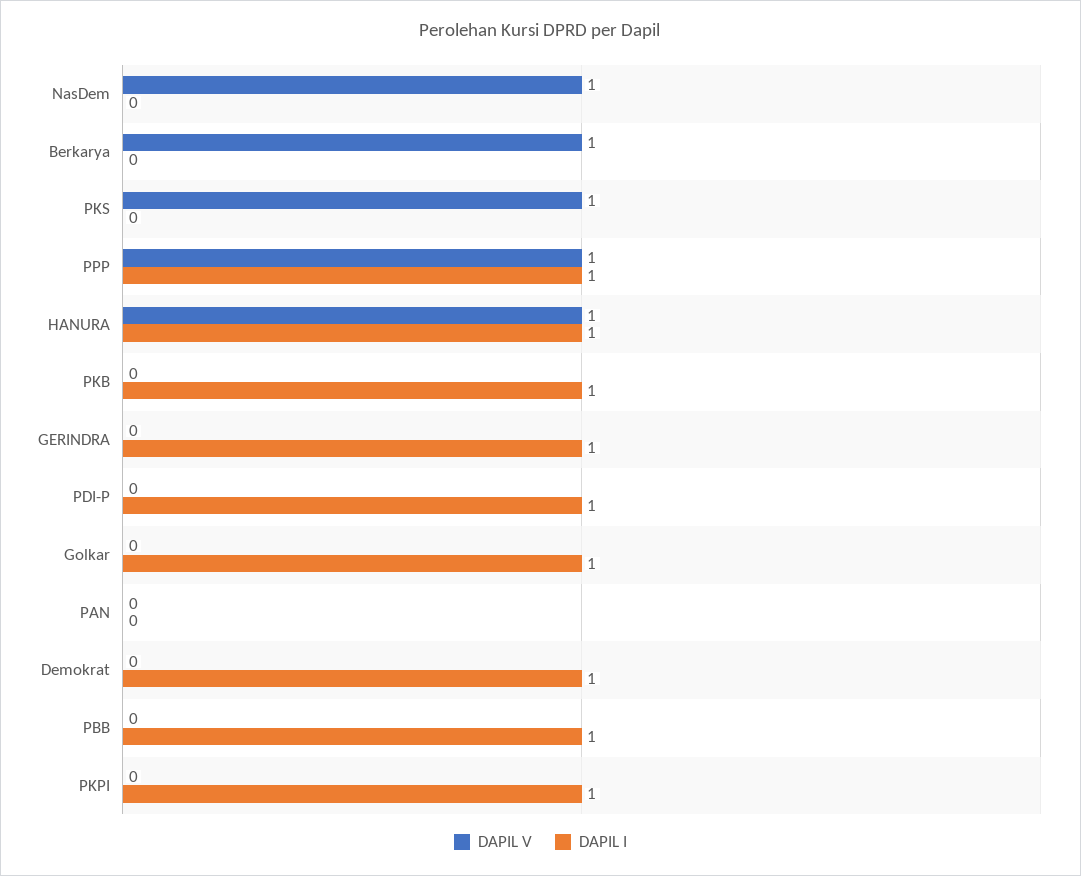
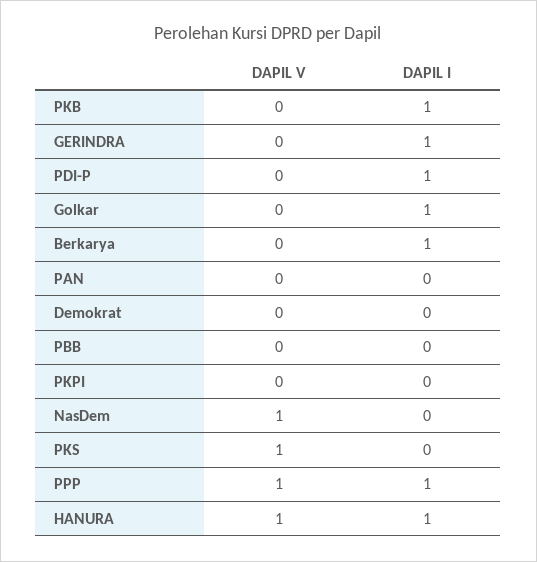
  {
    "DAPIL V": {
      "NasDem": 1,
-     "Berkarya": 1,
+     "Berkarya": 0,
      "PKS": 1,
      "PPP": 1,
      "HANURA": 1,
      "PKB": 0,
      "GERINDRA": 0,
      "PDI-P": 0,
      "Golkar": 0,
      "PAN": 0,
      "Demokrat": 0,
      "PBB": 0,
      "PKPI": 0
    },
    "DAPIL I": {
      "NasDem": 0,
-     "Berkarya": 0,
+     "Berkarya": 1,
      "PKS": 0,
      "PPP": 1,
      "HANURA": 1,
      "PKB": 1,
      "GERINDRA": 1,
      "PDI-P": 1,
      "Golkar": 1,
      "PAN": 0,
-     "Demokrat": 1,
+     "Demokrat": 0,
-     "PBB": 1,
+     "PBB": 0,
-     "PKPI": 1
+     "PKPI": 0
    }
  }

